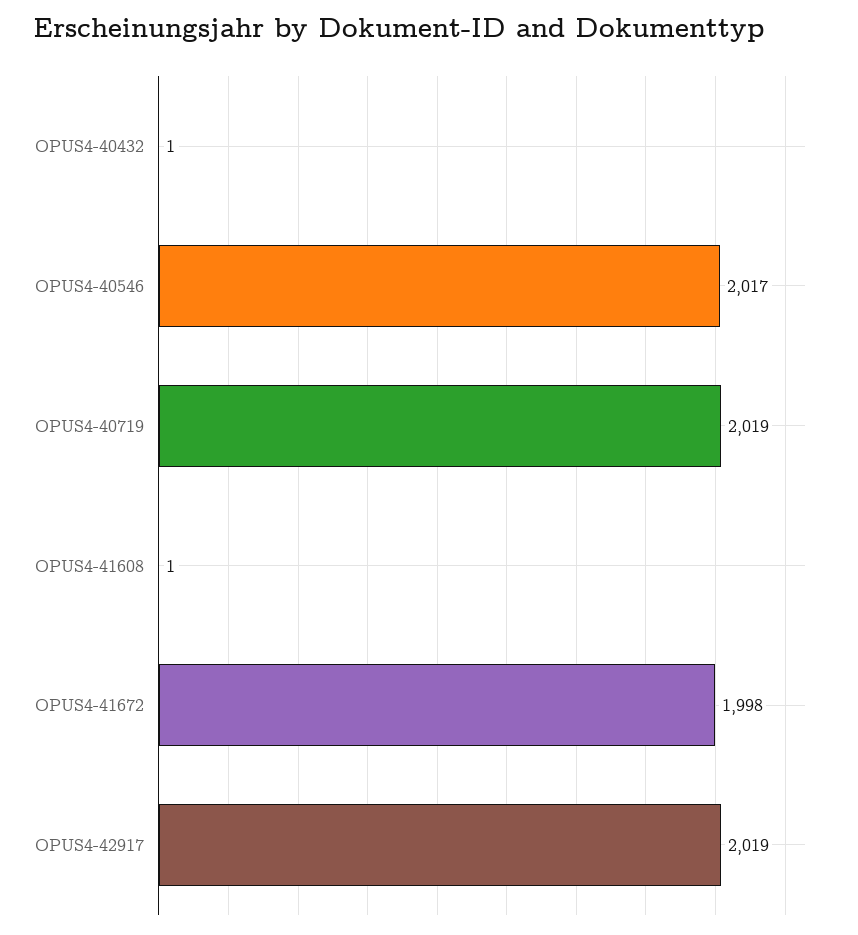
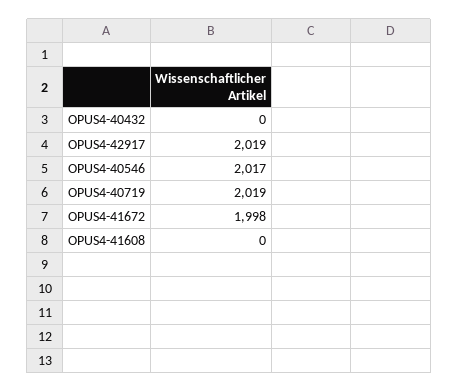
  {
-   "OPUS4-40432": 1,
+   "OPUS4-40432": 0,
    "OPUS4-40546": 2017,
    "OPUS4-40719": 2019,
-   "OPUS4-41608": 1,
+   "OPUS4-41608": 0,
    "OPUS4-41672": 1998,
    "OPUS4-42917": 2019
  }

